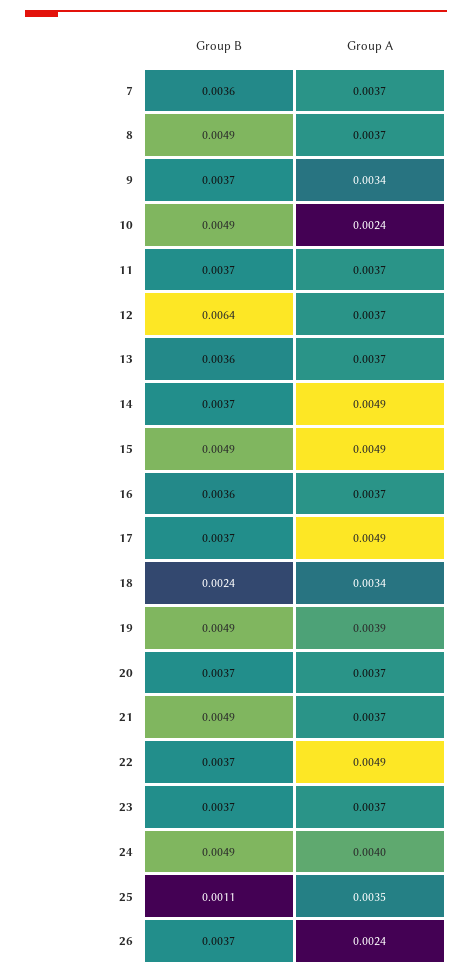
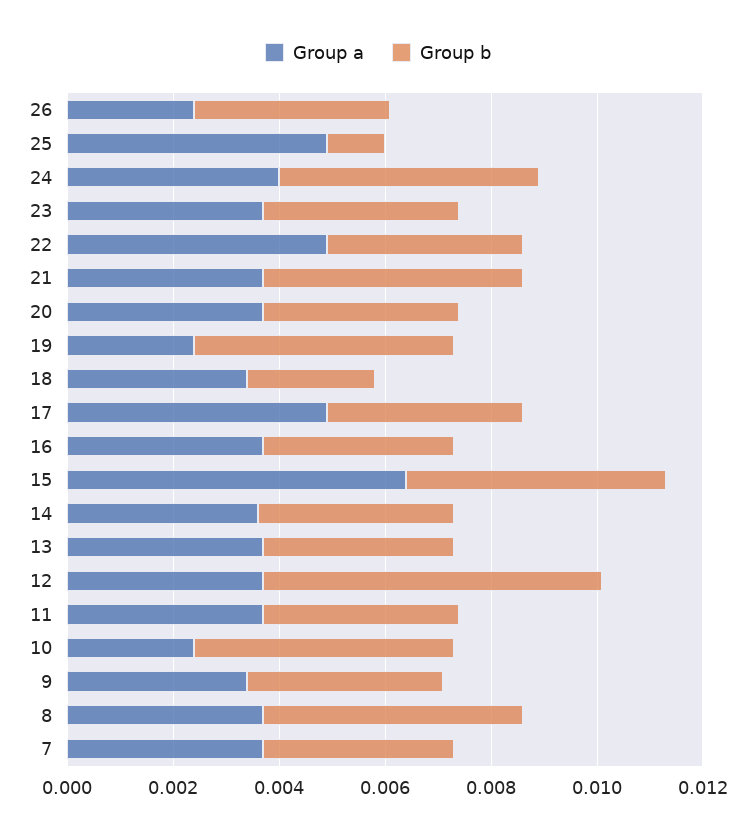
  {
    "Group B": {
      "7": 0.0036,
      "8": 0.0049,
      "9": 0.0037,
      "10": 0.0049,
      "11": 0.0037,
      "12": 0.0064,
      "13": 0.0036,
      "14": 0.0037,
      "15": 0.0049,
      "16": 0.0036,
      "17": 0.0037,
      "18": 0.0024,
      "19": 0.0049,
      "20": 0.0037,
      "21": 0.0049,
      "22": 0.0037,
      "23": 0.0037,
      "24": 0.0049,
      "25": 0.0011,
      "26": 0.0037
    },
    "Group A": {
      "7": 0.0037,
      "8": 0.0037,
      "9": 0.0034,
      "10": 0.0024,
      "11": 0.0037,
      "12": 0.0037,
      "13": 0.0037,
-     "14": 0.0049,
+     "14": 0.0035,
-     "15": 0.0049,
+     "15": 0.0065,
      "16": 0.0037,
      "17": 0.0049,
      "18": 0.0034,
-     "19": 0.0039,
+     "19": 0.0025,
      "20": 0.0037,
      "21": 0.0037,
      "22": 0.0049,
      "23": 0.0037,
      "24": 0.004,
-     "25": 0.0035,
+     "25": 0.005,
      "26": 0.0024
    }
  }

